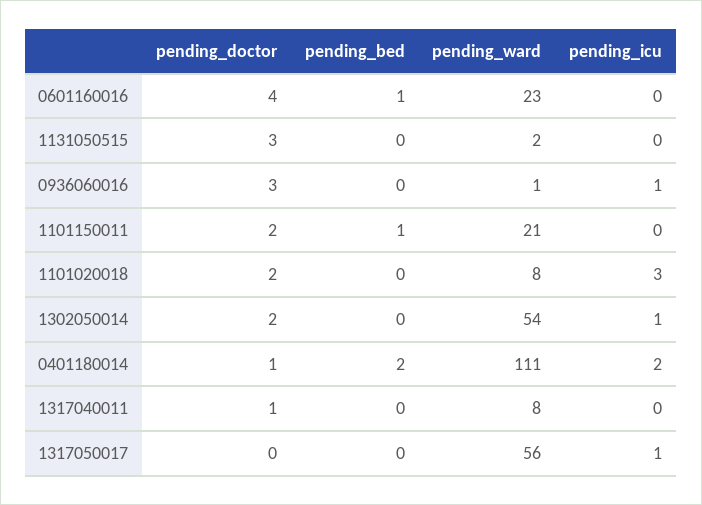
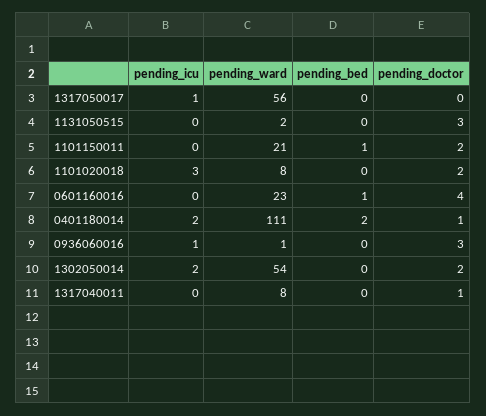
  {
    "pending_doctor": {
      "0601160016": 4,
      "1131050515": 3,
      "0936060016": 3,
      "1101150011": 2,
      "1101020018": 2,
      "1302050014": 2,
      "0401180014": 1,
      "1317040011": 1,
      "1317050017": 0
    },
    "pending_bed": {
      "0601160016": 1,
      "1131050515": 0,
      "0936060016": 0,
      "1101150011": 1,
      "1101020018": 0,
      "1302050014": 0,
      "0401180014": 2,
      "1317040011": 0,
      "1317050017": 0
    },
    "pending_ward": {
      "0601160016": 23,
      "1131050515": 2,
      "0936060016": 1,
      "1101150011": 21,
      "1101020018": 8,
      "1302050014": 54,
      "0401180014": 111,
      "1317040011": 8,
      "1317050017": 56
    },
    "pending_icu": {
      "0601160016": 0,
      "1131050515": 0,
      "0936060016": 1,
      "1101150011": 0,
      "1101020018": 3,
-     "1302050014": 1,
+     "1302050014": 2,
      "0401180014": 2,
      "1317040011": 0,
      "1317050017": 1
    }
  }

